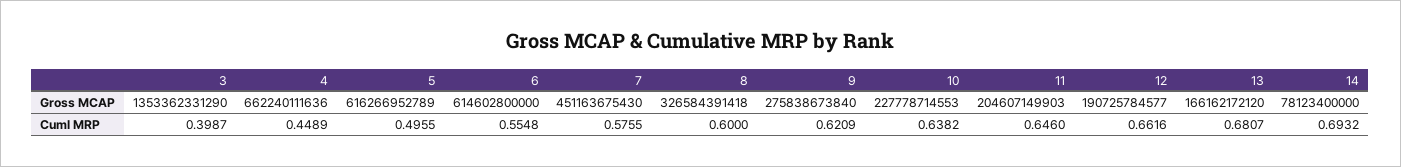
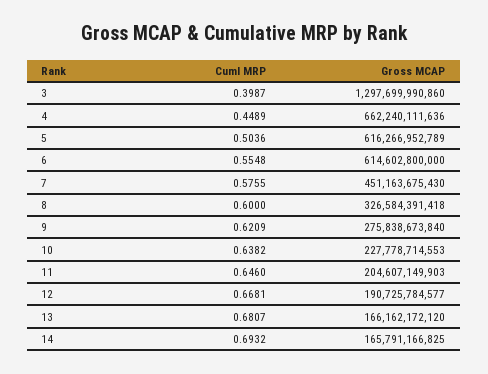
  {
    "3": {
-     "Gross MCAP": 1353362331290,
+     "Gross MCAP": 1297699990860,
      "Cuml MRP": 0.3987
    },
    "4": {
      "Gross MCAP": 662240111636,
      "Cuml MRP": 0.4489
    },
    "5": {
      "Gross MCAP": 616266952789,
-     "Cuml MRP": 0.4955
+     "Cuml MRP": 0.5036
    },
    "6": {
      "Gross MCAP": 614602800000,
      "Cuml MRP": 0.5548
    },
    "7": {
      "Gross MCAP": 451163675430,
      "Cuml MRP": 0.5755
    },
    "8": {
      "Gross MCAP": 326584391418,
      "Cuml MRP": 0.6
    },
    "9": {
      "Gross MCAP": 275838673840,
      "Cuml MRP": 0.6209
    },
    "10": {
      "Gross MCAP": 227778714553,
      "Cuml MRP": 0.6382
    },
    "11": {
      "Gross MCAP": 204607149903,
      "Cuml MRP": 0.646
    },
    "12": {
      "Gross MCAP": 190725784577,
-     "Cuml MRP": 0.6616
+     "Cuml MRP": 0.6681
    },
    "13": {
      "Gross MCAP": 166162172120,
      "Cuml MRP": 0.6807
    },
    "14": {
-     "Gross MCAP": 78123400000,
+     "Gross MCAP": 165791166825,
      "Cuml MRP": 0.6932
    }
  }

